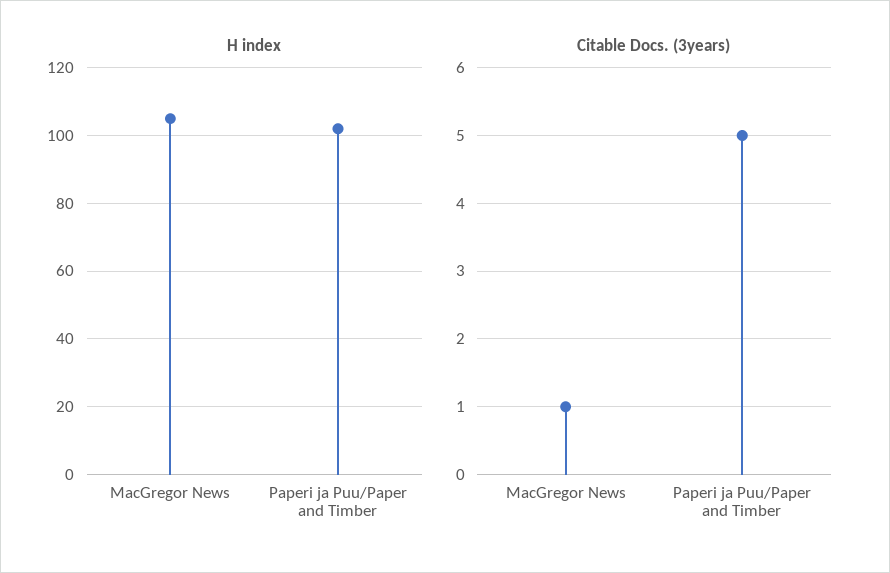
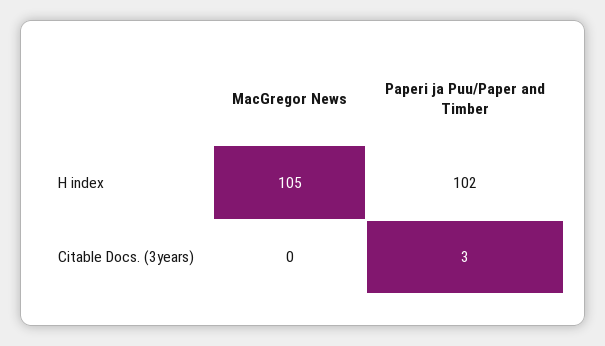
  {
    "H index": {
      "MacGregor News": 105,
      "Paperi ja Puu/Paper and Timber": 102
    },
    "Citable Docs. (3years)": {
-     "MacGregor News": 1,
+     "MacGregor News": 0,
-     "Paperi ja Puu/Paper and Timber": 5
+     "Paperi ja Puu/Paper and Timber": 3
    }
  }

